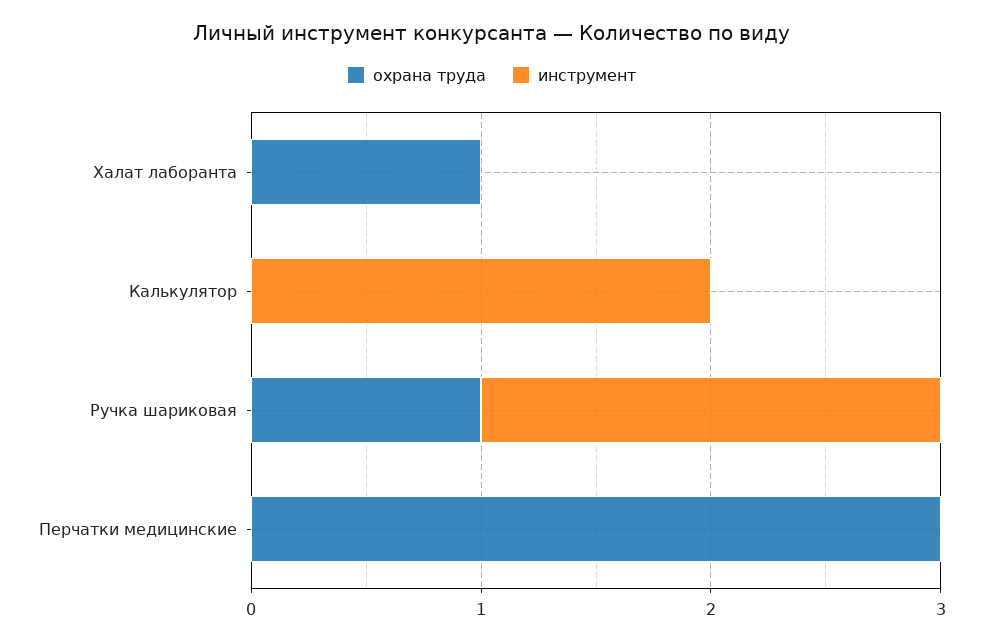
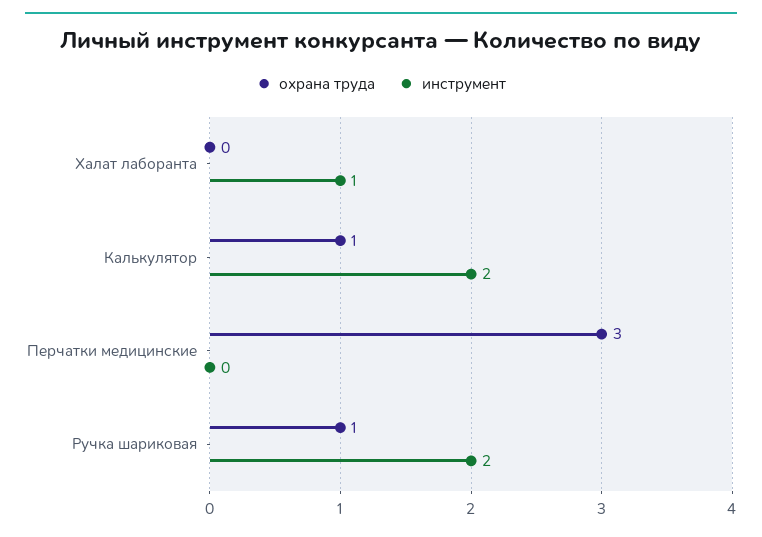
  {
    "охрана труда": {
-     "Халат лаборанта": 1,
+     "Халат лаборанта": 0,
-     "Калькулятор": 0,
+     "Калькулятор": 1,
      "Ручка шариковая": 1,
      "Перчатки медицинские": 3
    },
    "инструмент": {
-     "Халат лаборанта": 0,
+     "Халат лаборанта": 1,
      "Калькулятор": 2,
      "Ручка шариковая": 2,
      "Перчатки медицинские": 0
    }
  }

